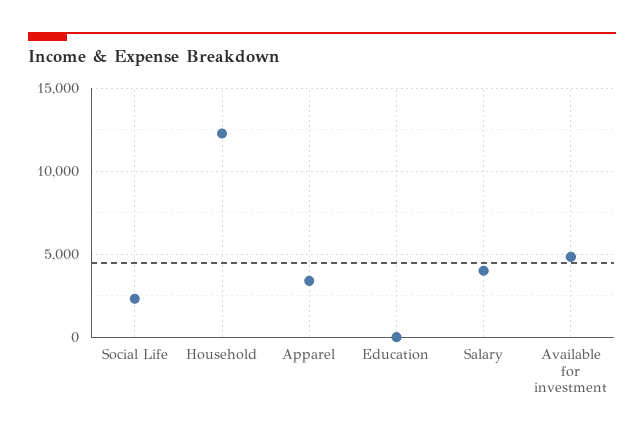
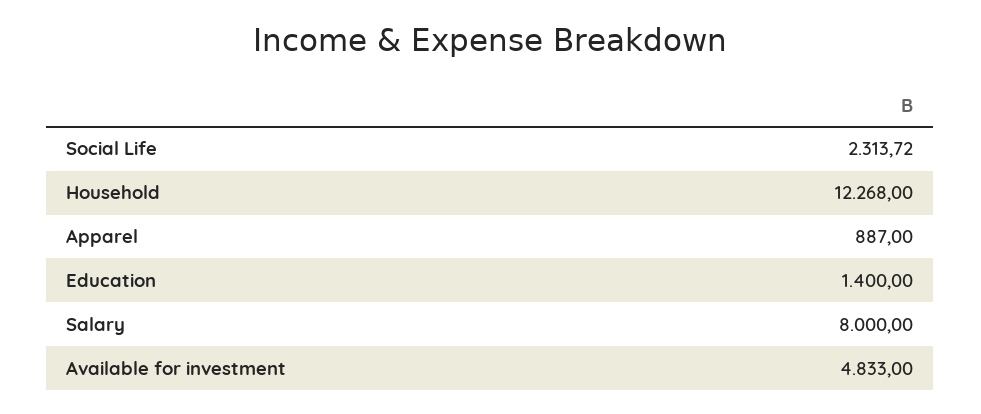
  {
    "Social Life": 2313.72,
    "Household": 12268,
-   "Apparel": 3500,
+   "Apparel": 887,
-   "Education": 0,
+   "Education": 1400,
-   "Salary": 4000,
+   "Salary": 8000,
    "Available for investment": 4833
  }

